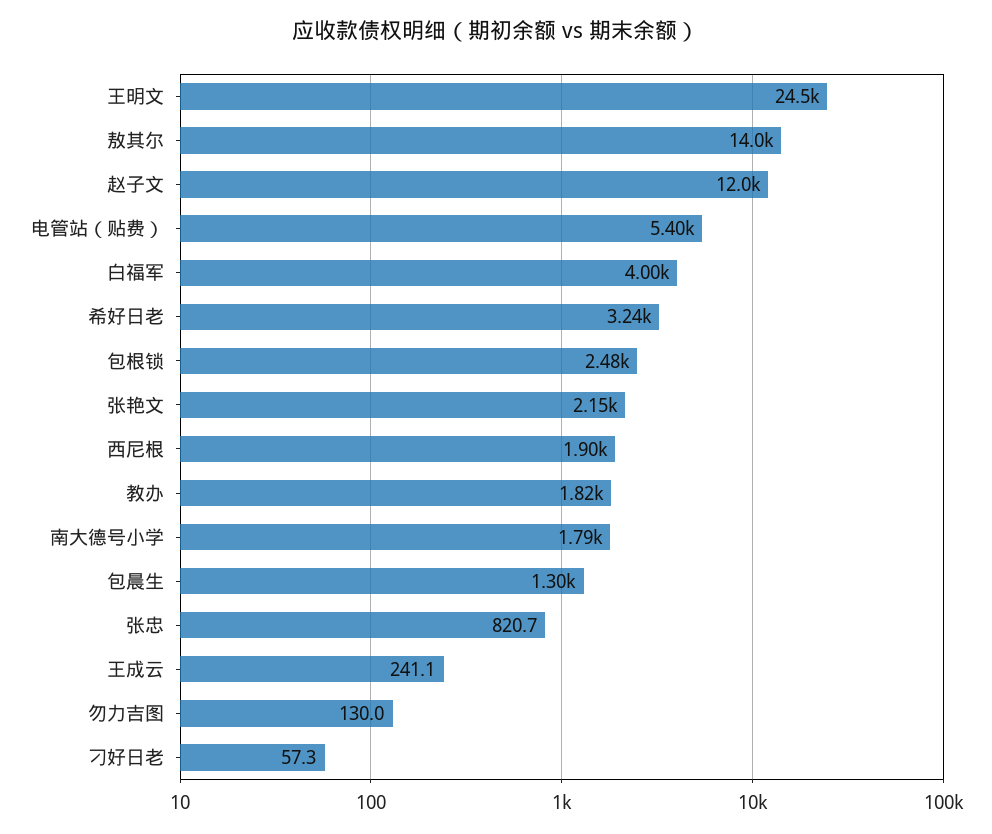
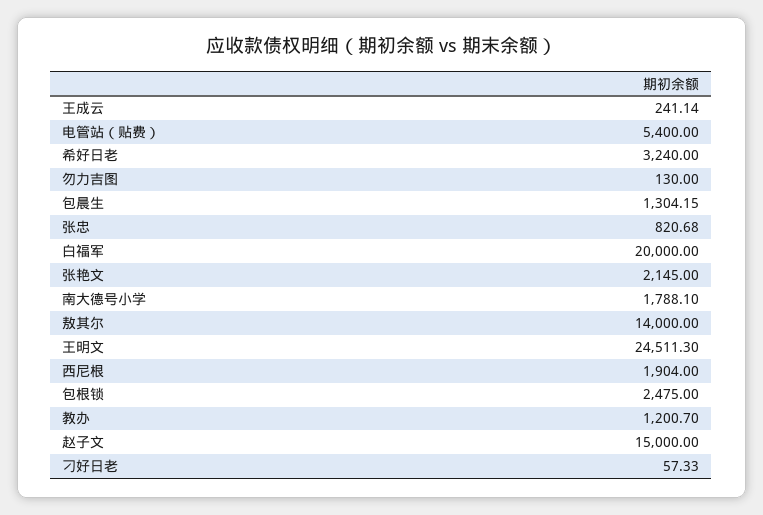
  {
    "王明文": 24511.3,
    "敖其尔": 14000,
-   "赵子文": 12000,
+   "赵子文": 15000,
    "电管站（贴费）": 5400,
-   "白福军": 4000,
+   "白福军": 20000,
    "希好日老": 3240,
    "包根锁": 2475,
    "张艳文": 2145,
    "西尼根": 1904,
-   "教办": 1820,
+   "教办": 1200.7,
    "南大德号小学": 1788.1,
    "包晨生": 1304.15,
    "张忠": 820.68,
    "王成云": 241.14,
    "勿力吉图": 130,
    "刁好日老": 57.33
  }

